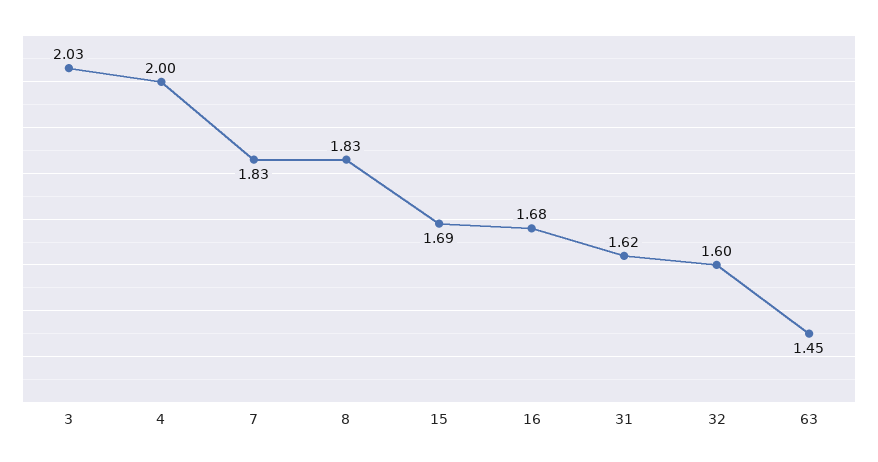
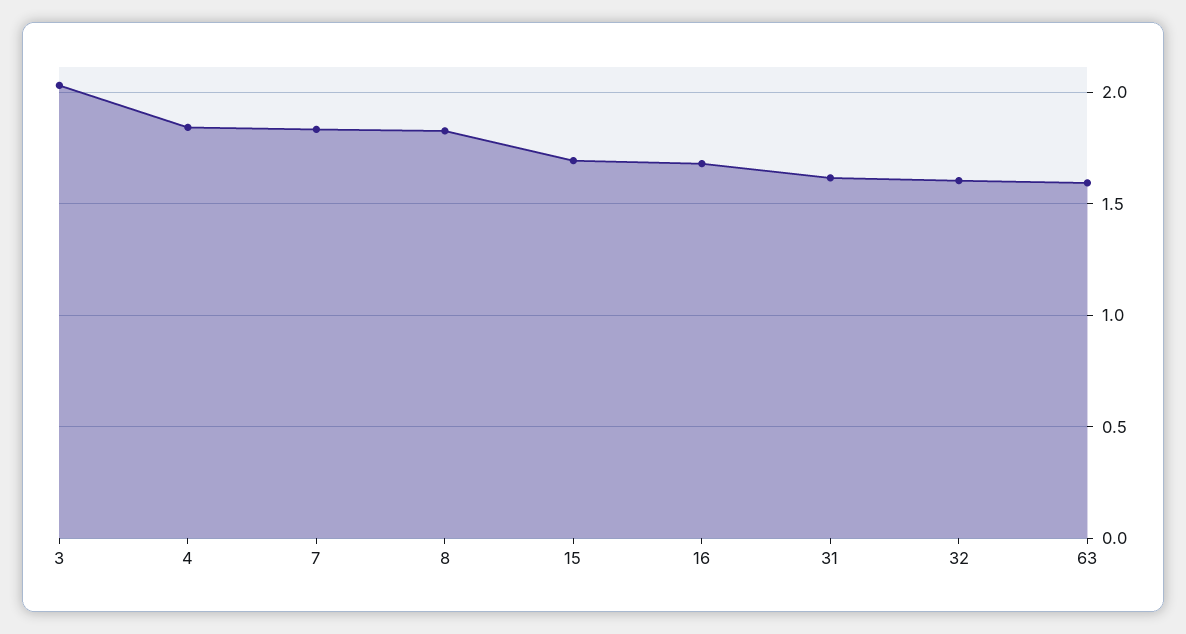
  {
    "3": 2.03,
-   "4": 2,
+   "4": 1.85,
    "7": 1.83,
    "8": 1.83,
    "15": 1.69,
    "16": 1.68,
    "31": 1.62,
    "32": 1.6,
-   "63": 1.45
+   "63": 1.6
  }

